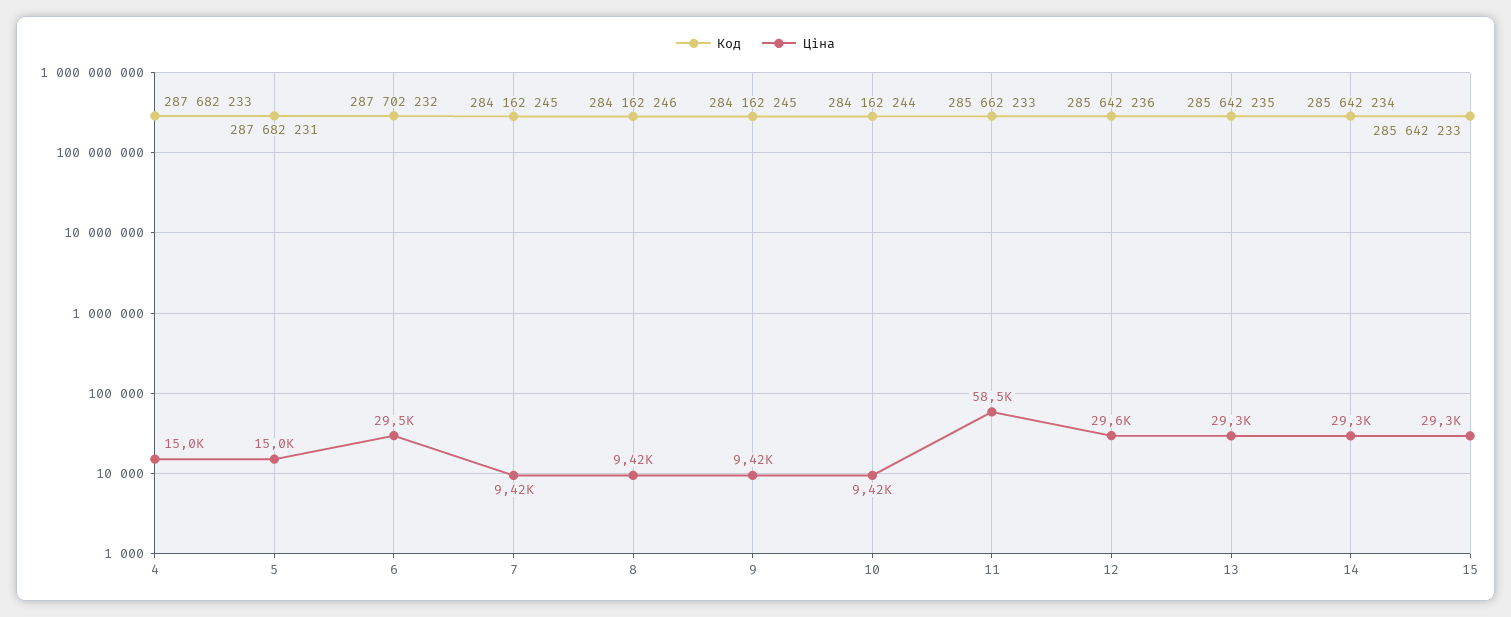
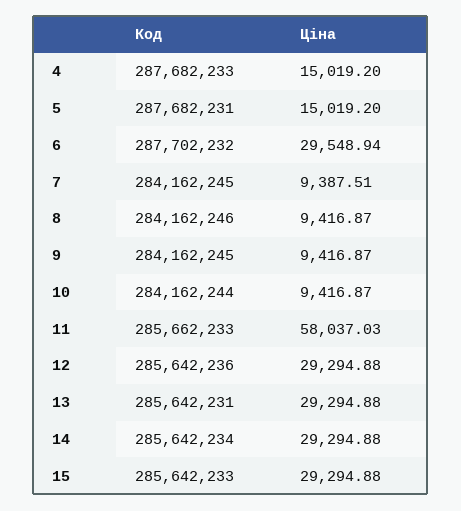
  {
    "Код": {
      "4": 287682233,
      "5": 287682231,
      "6": 287702232,
      "7": 284162245,
      "8": 284162246,
      "9": 284162245,
      "10": 284162244,
      "11": 285662233,
      "12": 285642236,
-     "13": 285642235,
+     "13": 285642231,
      "14": 285642234,
      "15": 285642233
    },
    "Ціна": {
      "4": 15019.2,
      "5": 15019.2,
      "6": 29548.94,
-     "7": 9420,
+     "7": 9387.51,
      "8": 9416.87,
      "9": 9416.87,
      "10": 9416.87,
-     "11": 58500,
+     "11": 58037.03,
-     "12": 29600,
+     "12": 29294.88,
      "13": 29294.88,
      "14": 29294.88,
      "15": 29294.88
    }
  }

